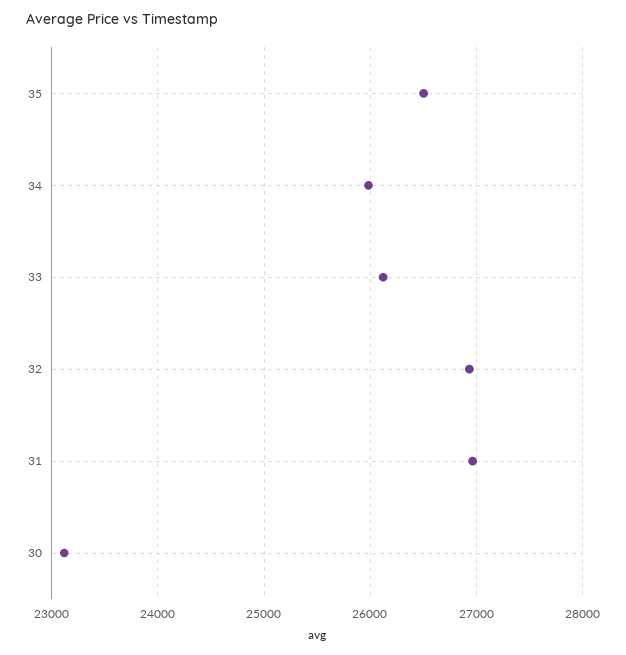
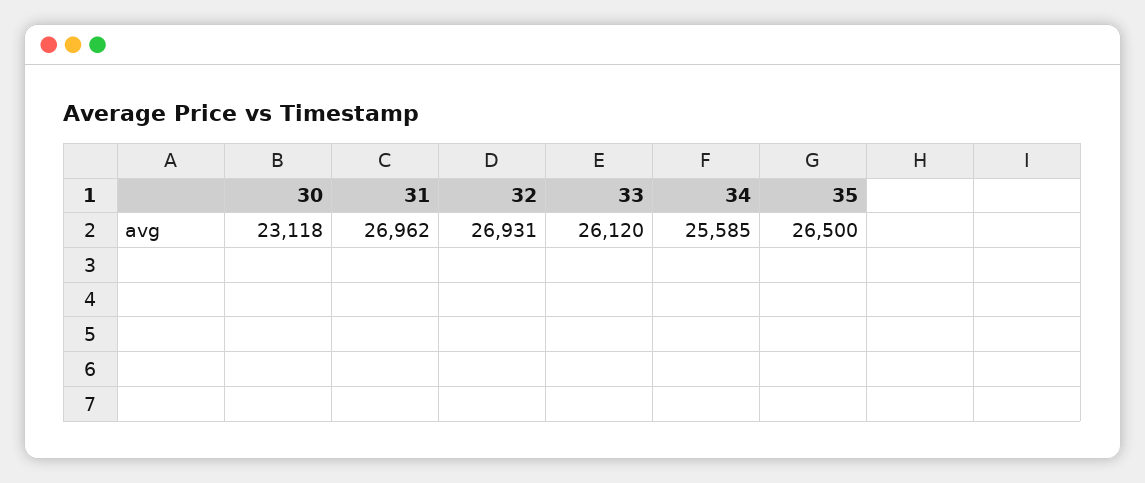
  {
    "35": 26500,
-   "34": 26000,
+   "34": 25585,
    "33": 26120,
    "32": 26931,
    "31": 26962,
    "30": 23118
  }

